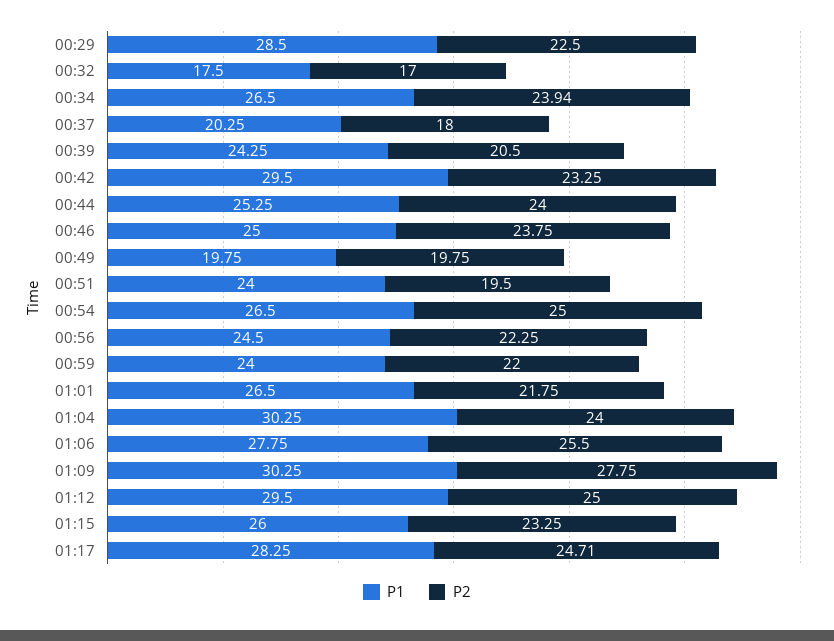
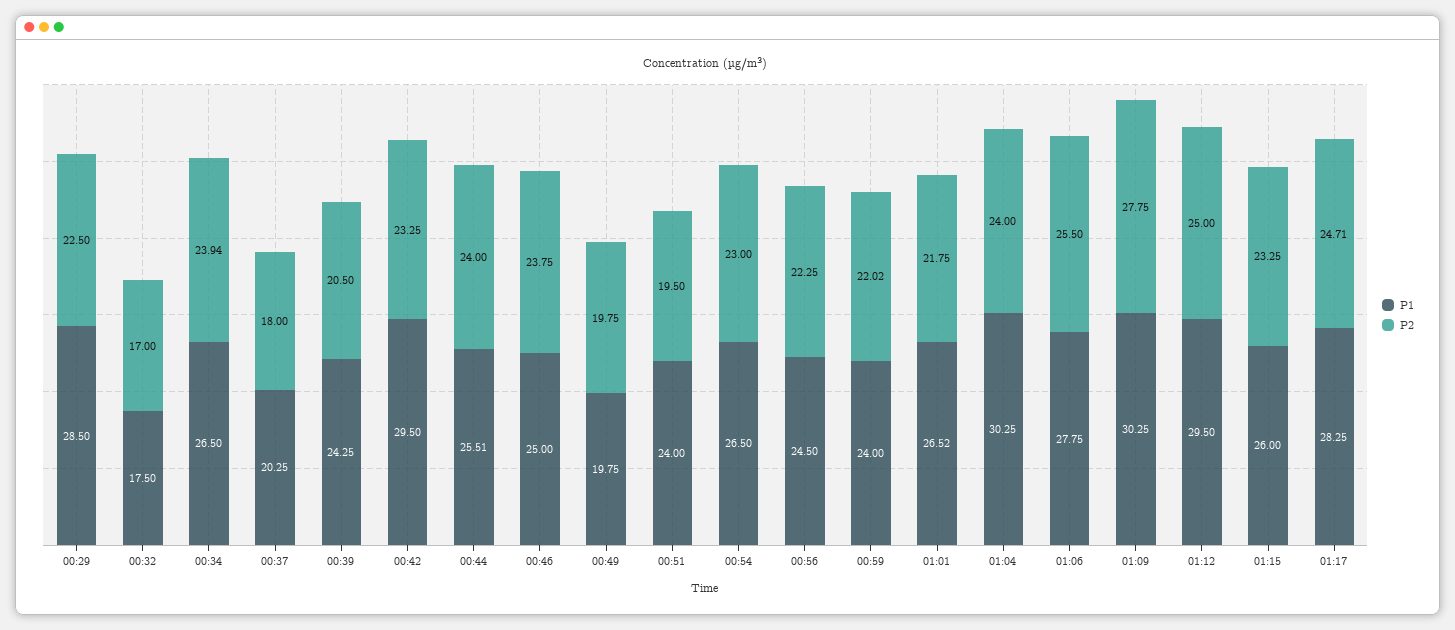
  {
    "P1": {
      "00:29": 28.5,
      "00:32": 17.5,
      "00:34": 26.5,
      "00:37": 20.25,
      "00:39": 24.25,
      "00:42": 29.5,
-     "00:44": 25.25,
+     "00:44": 25.51,
      "00:46": 25,
      "00:49": 19.75,
      "00:51": 24,
      "00:54": 26.5,
      "00:56": 24.5,
      "00:59": 24,
-     "01:01": 26.5,
+     "01:01": 26.52,
      "01:04": 30.25,
      "01:06": 27.75,
      "01:09": 30.25,
      "01:12": 29.5,
      "01:15": 26,
      "01:17": 28.25
    },
    "P2": {
      "00:29": 22.5,
      "00:32": 17,
      "00:34": 23.94,
      "00:37": 18,
      "00:39": 20.5,
      "00:42": 23.25,
      "00:44": 24,
      "00:46": 23.75,
      "00:49": 19.75,
      "00:51": 19.5,
-     "00:54": 25,
+     "00:54": 23,
      "00:56": 22.25,
-     "00:59": 22,
+     "00:59": 22.02,
      "01:01": 21.75,
      "01:04": 24,
      "01:06": 25.5,
      "01:09": 27.75,
      "01:12": 25,
      "01:15": 23.25,
      "01:17": 24.71
    }
  }

